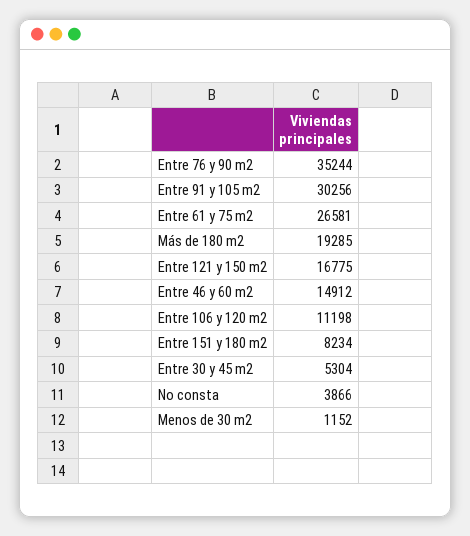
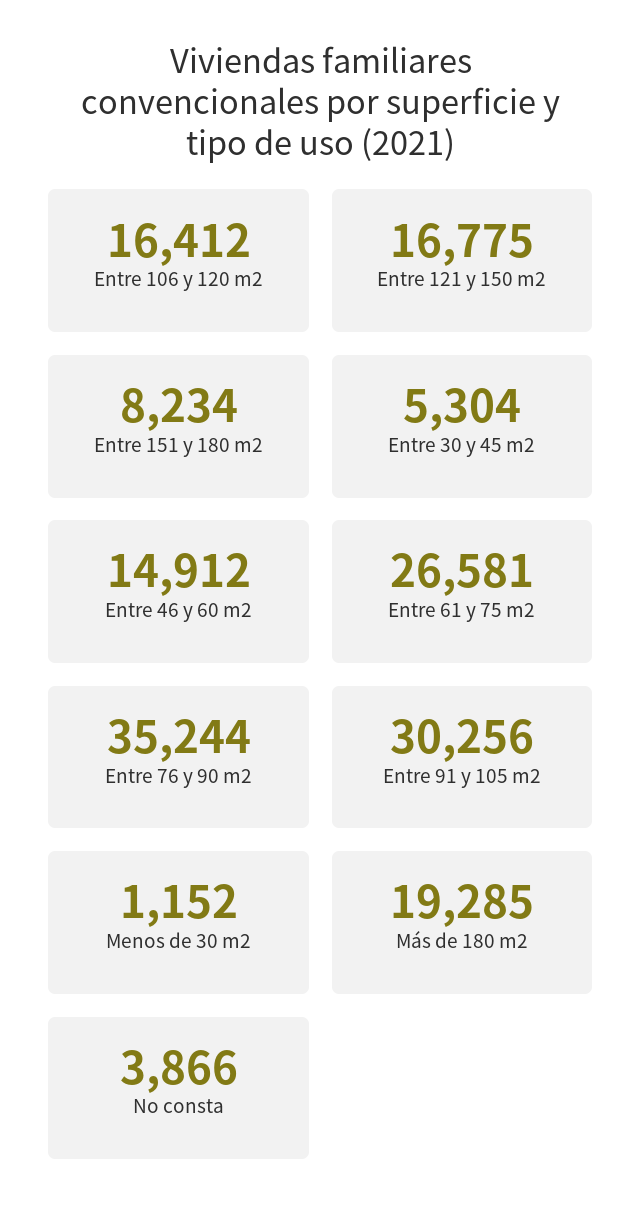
  {
    "Entre 76 y 90 m2": 35244,
    "Entre 91 y 105 m2": 30256,
    "Entre 61 y 75 m2": 26581,
    "Más de 180 m2": 19285,
    "Entre 121 y 150 m2": 16775,
    "Entre 46 y 60 m2": 14912,
-   "Entre 106 y 120 m2": 11198,
+   "Entre 106 y 120 m2": 16412,
    "Entre 151 y 180 m2": 8234,
    "Entre 30 y 45 m2": 5304,
    "No consta": 3866,
    "Menos de 30 m2": 1152
  }

